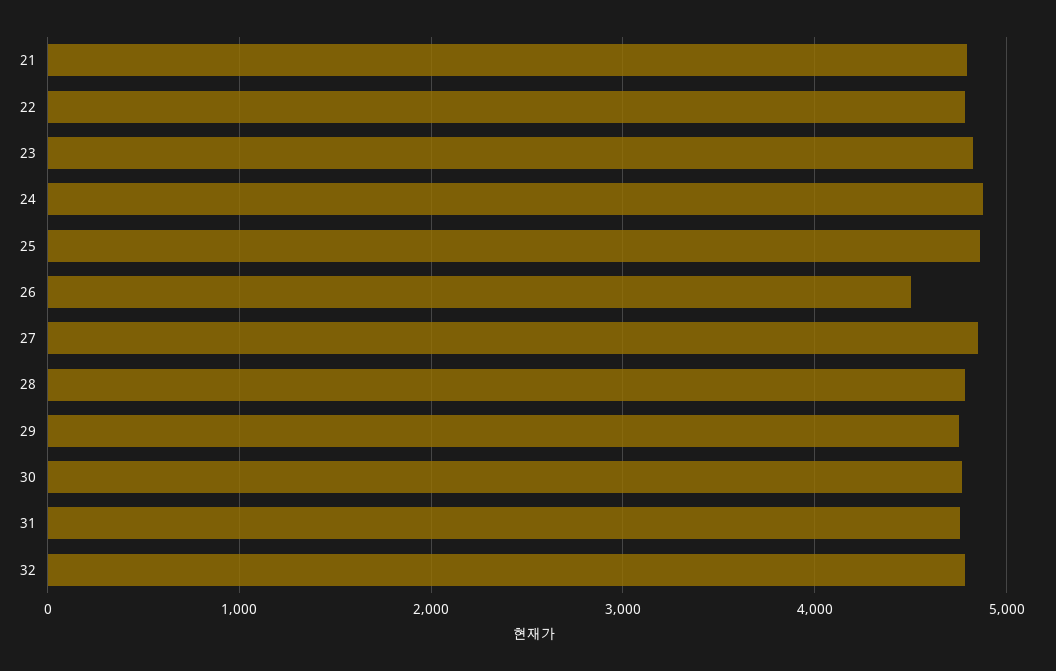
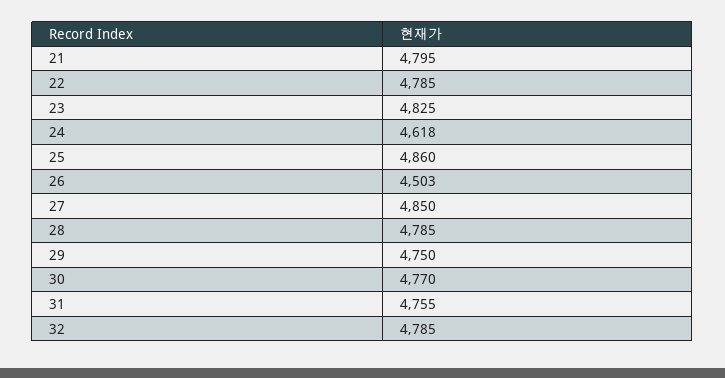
  {
    "21": 4795,
    "22": 4785,
    "23": 4825,
-   "24": 4900,
+   "24": 4618,
    "25": 4860,
    "26": 4503,
    "27": 4850,
    "28": 4785,
    "29": 4750,
    "30": 4770,
    "31": 4755,
    "32": 4785
  }

